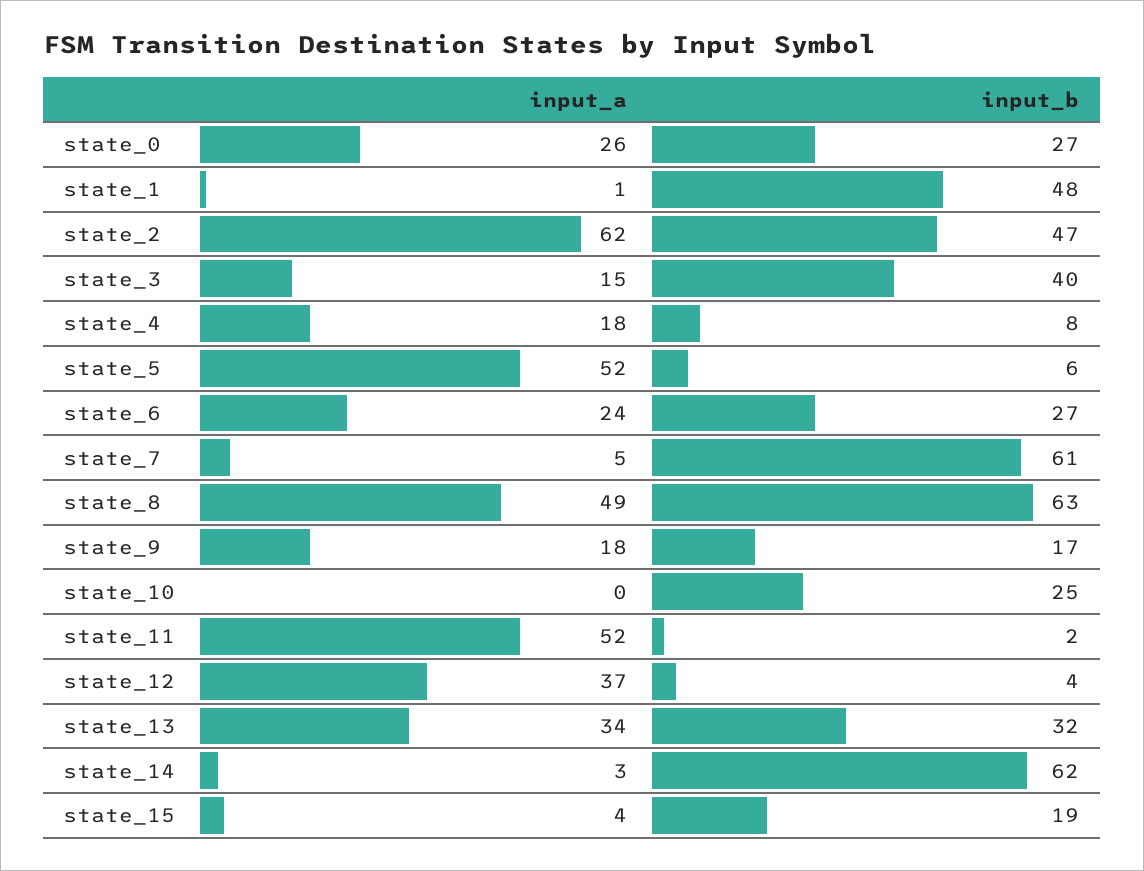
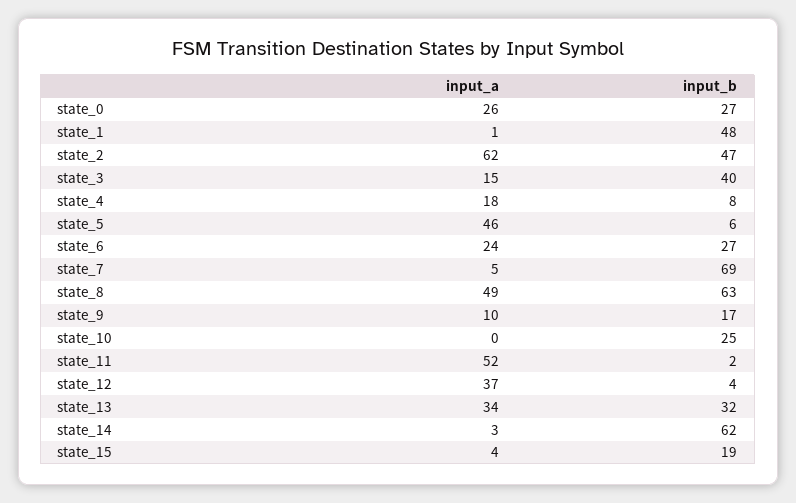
  {
    "input_a": {
      "state_0": 26,
      "state_1": 1,
      "state_2": 62,
      "state_3": 15,
      "state_4": 18,
-     "state_5": 52,
+     "state_5": 46,
      "state_6": 24,
      "state_7": 5,
      "state_8": 49,
-     "state_9": 18,
+     "state_9": 10,
      "state_10": 0,
      "state_11": 52,
      "state_12": 37,
      "state_13": 34,
      "state_14": 3,
      "state_15": 4
    },
    "input_b": {
      "state_0": 27,
      "state_1": 48,
      "state_2": 47,
      "state_3": 40,
      "state_4": 8,
      "state_5": 6,
      "state_6": 27,
-     "state_7": 61,
+     "state_7": 69,
      "state_8": 63,
      "state_9": 17,
      "state_10": 25,
      "state_11": 2,
      "state_12": 4,
      "state_13": 32,
      "state_14": 62,
      "state_15": 19
    }
  }

